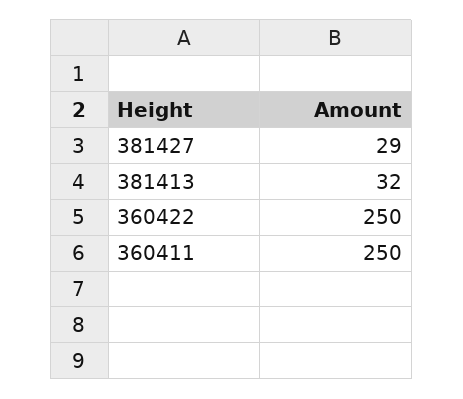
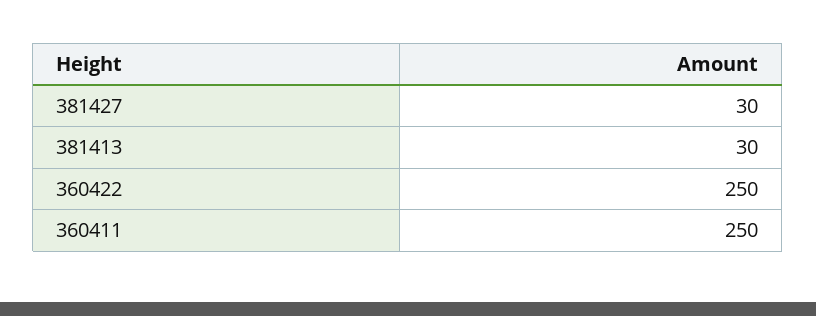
  {
-   "381427": 29,
+   "381427": 30,
-   "381413": 32,
+   "381413": 30,
    "360422": 250,
    "360411": 250
  }

